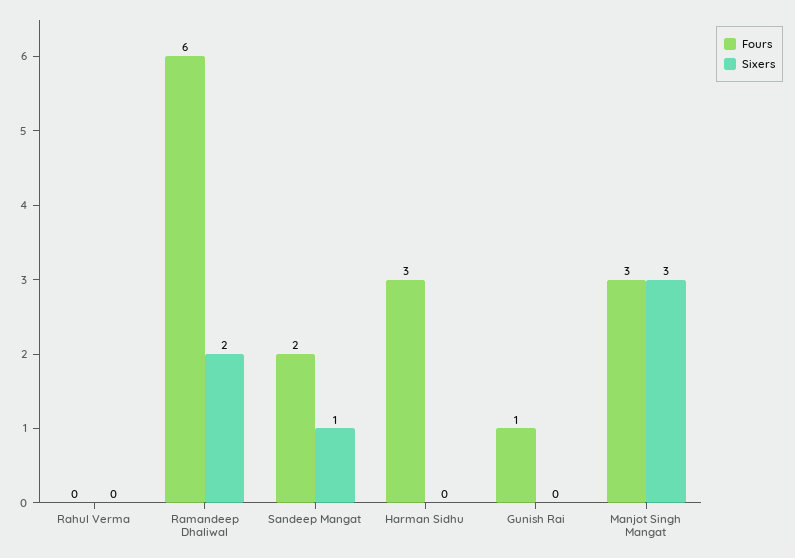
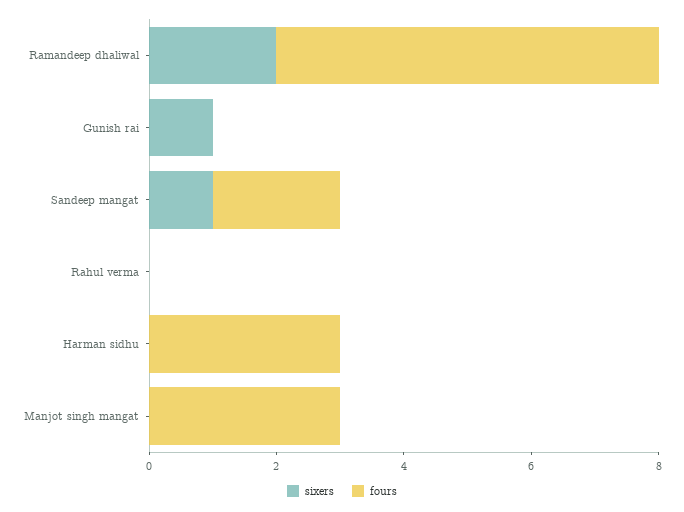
  {
    "Fours": {
      "Rahul Verma": 0,
      "Ramandeep Dhaliwal": 6,
      "Sandeep Mangat": 2,
      "Harman Sidhu": 3,
-     "Gunish Rai": 1,
+     "Gunish Rai": 0,
      "Manjot Singh Mangat": 3
    },
    "Sixers": {
      "Rahul Verma": 0,
      "Ramandeep Dhaliwal": 2,
      "Sandeep Mangat": 1,
      "Harman Sidhu": 0,
-     "Gunish Rai": 0,
+     "Gunish Rai": 1,
-     "Manjot Singh Mangat": 3
+     "Manjot Singh Mangat": 0
    }
  }

